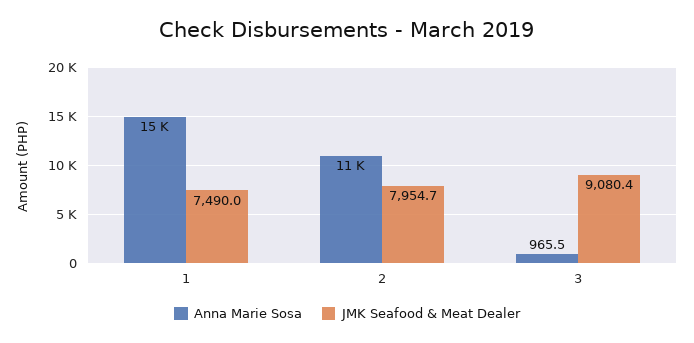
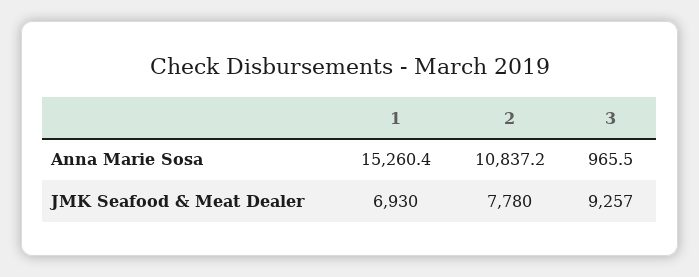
  {
    "Anna Marie Sosa": {
      "1": 15260.4,
      "2": 10837.2,
      "3": 965.5
    },
    "JMK Seafood & Meat Dealer": {
-     "1": 7490,
+     "1": 6930,
-     "2": 7954.7,
+     "2": 7780,
-     "3": 9080.4
+     "3": 9257
    }
  }

